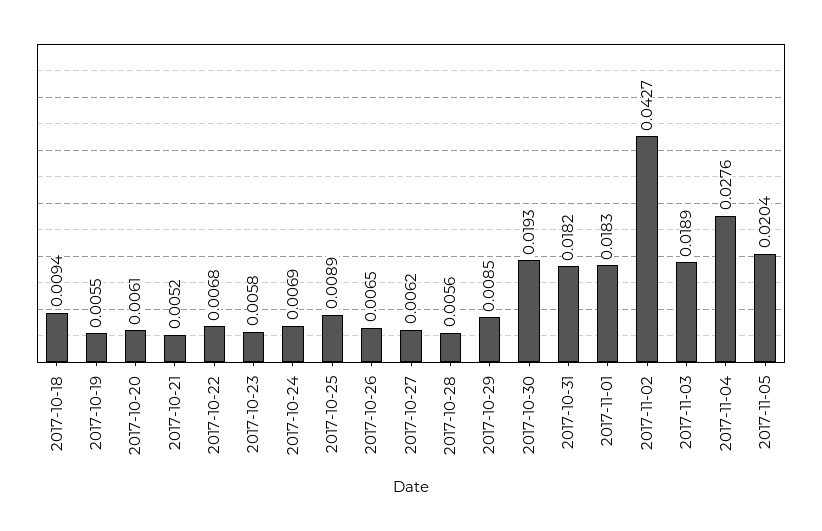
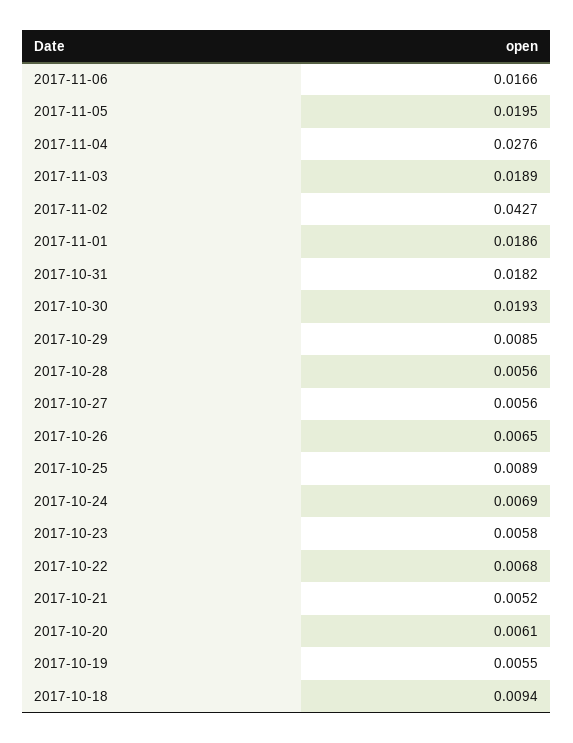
  {
    "2017-10-18": 0.0094,
    "2017-10-19": 0.0055,
    "2017-10-20": 0.0061,
    "2017-10-21": 0.0052,
    "2017-10-22": 0.0068,
    "2017-10-23": 0.0058,
    "2017-10-24": 0.0069,
    "2017-10-25": 0.0089,
    "2017-10-26": 0.0065,
-   "2017-10-27": 0.0062,
+   "2017-10-27": 0.0056,
    "2017-10-28": 0.0056,
    "2017-10-29": 0.0085,
    "2017-10-30": 0.0193,
    "2017-10-31": 0.0182,
-   "2017-11-01": 0.0183,
+   "2017-11-01": 0.0186,
    "2017-11-02": 0.0427,
    "2017-11-03": 0.0189,
    "2017-11-04": 0.0276,
-   "2017-11-05": 0.0204
+   "2017-11-05": 0.0195,
+   "2017-11-06": 0.0166
  }

